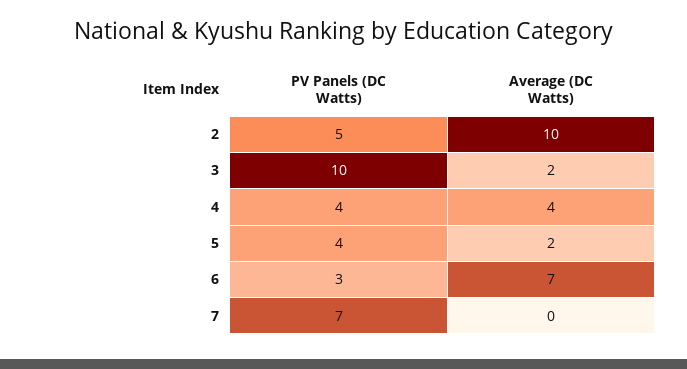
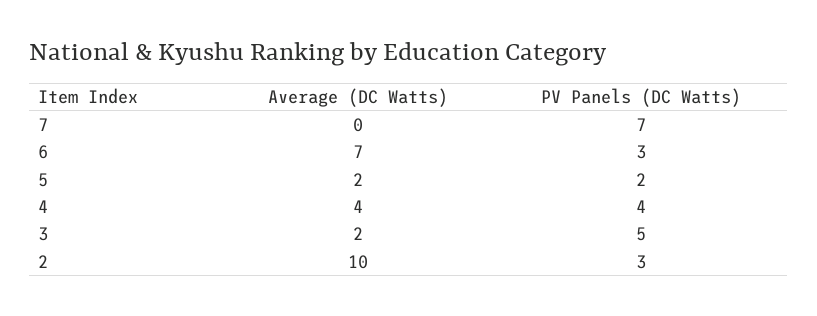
  {
    "PV Panels (DC Watts)": {
-     "2": 5,
+     "2": 3,
-     "3": 10,
+     "3": 5,
      "4": 4,
-     "5": 4,
+     "5": 2,
      "6": 3,
      "7": 7
    },
    "Average (DC Watts)": {
      "2": 10,
      "3": 2,
      "4": 4,
      "5": 2,
      "6": 7,
      "7": 0
    }
  }

